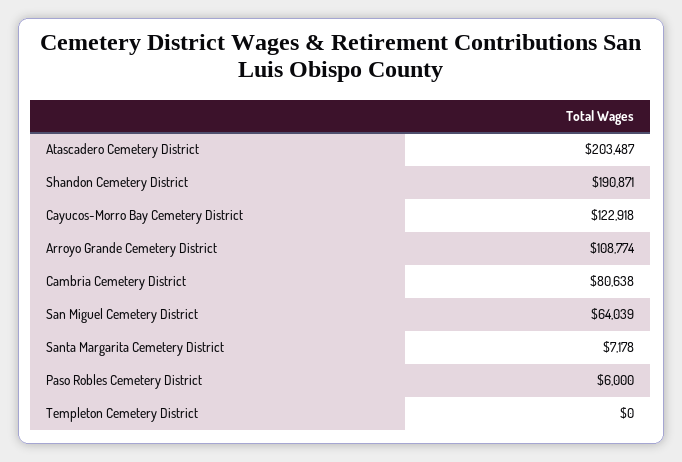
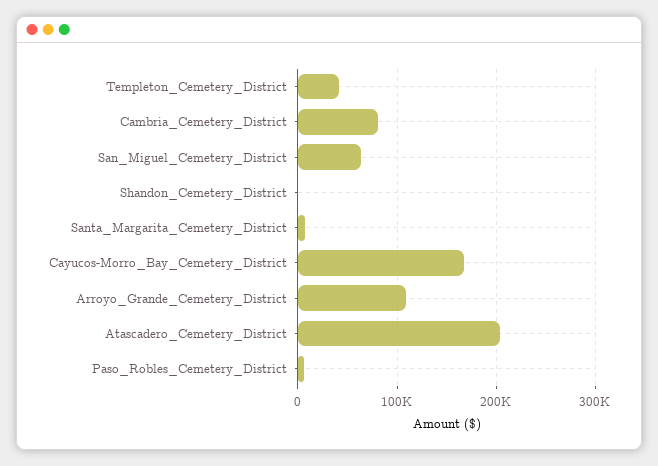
  {
    "Atascadero Cemetery District": 203487,
-   "Shandon Cemetery District": 190871,
+   "Shandon Cemetery District": 0,
-   "Cayucos-Morro Bay Cemetery District": 122918,
+   "Cayucos-Morro Bay Cemetery District": 170000,
    "Arroyo Grande Cemetery District": 108774,
    "Cambria Cemetery District": 80638,
    "San Miguel Cemetery District": 64039,
    "Santa Margarita Cemetery District": 7178,
    "Paso Robles Cemetery District": 6000,
-   "Templeton Cemetery District": 0
+   "Templeton Cemetery District": 40000
  }

